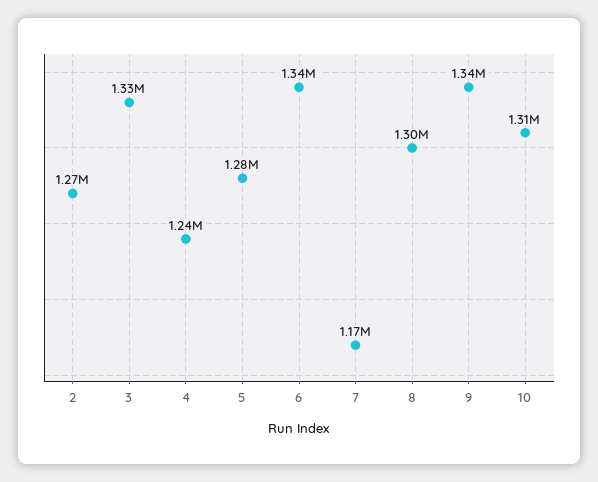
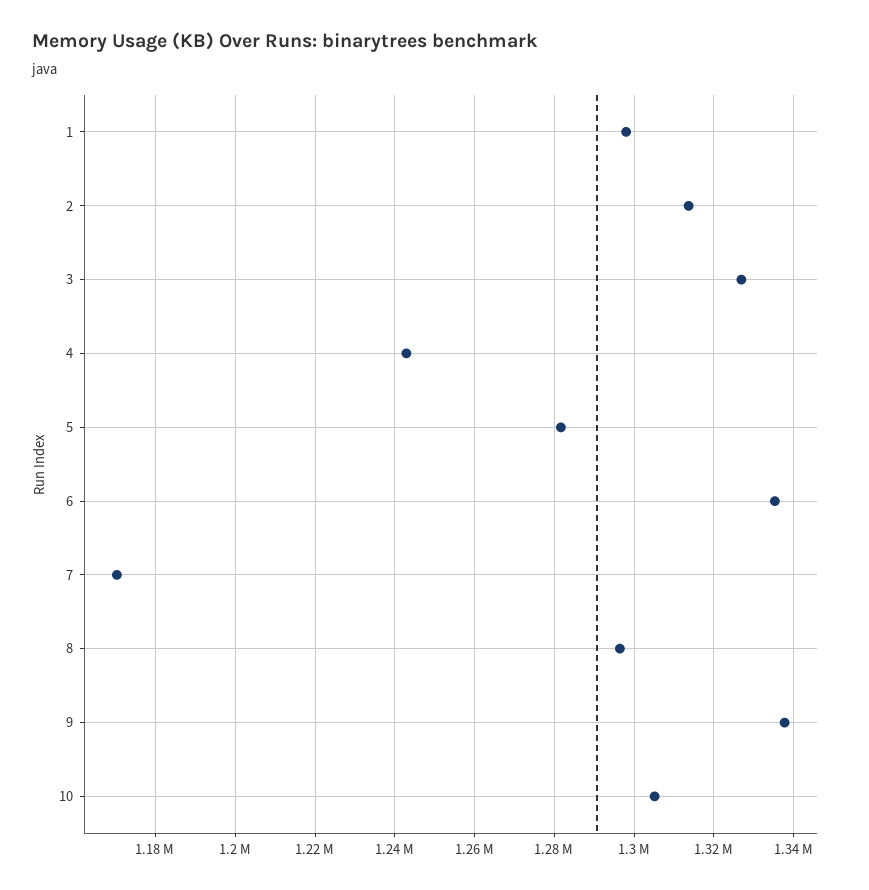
  {
-   "2": 1270000,
+   "2": 1314000,
    "3": 1330000,
    "4": 1240000,
    "5": 1280000,
    "6": 1340000,
    "7": 1170000,
    "8": 1300000,
    "9": 1340000,
-   "10": 1310000
+   "10": 1310000,
+   "1": 1298000
  }

